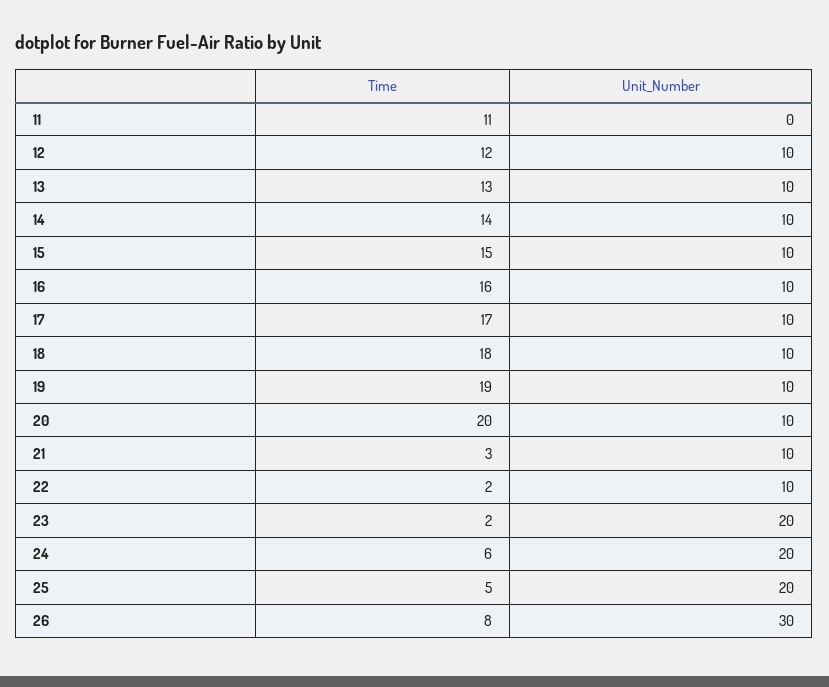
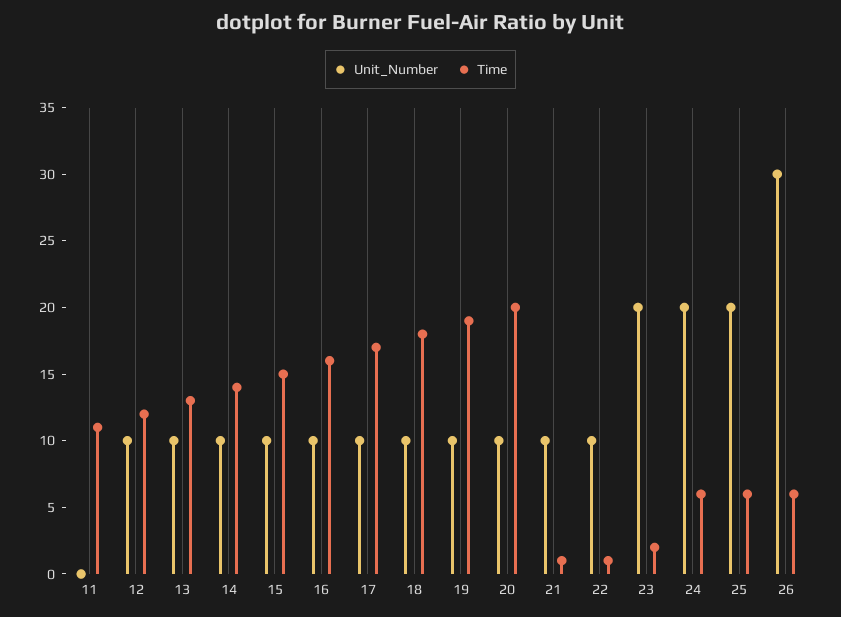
  {
    "Time": {
      "11": 11,
      "12": 12,
      "13": 13,
      "14": 14,
      "15": 15,
      "16": 16,
      "17": 17,
      "18": 18,
      "19": 19,
      "20": 20,
-     "21": 3,
+     "21": 1,
-     "22": 2,
+     "22": 1,
      "23": 2,
      "24": 6,
-     "25": 5,
+     "25": 6,
-     "26": 8
+     "26": 6
    },
    "Unit_Number": {
      "11": 0,
      "12": 10,
      "13": 10,
      "14": 10,
      "15": 10,
      "16": 10,
      "17": 10,
      "18": 10,
      "19": 10,
      "20": 10,
      "21": 10,
      "22": 10,
      "23": 20,
      "24": 20,
      "25": 20,
      "26": 30
    }
  }

